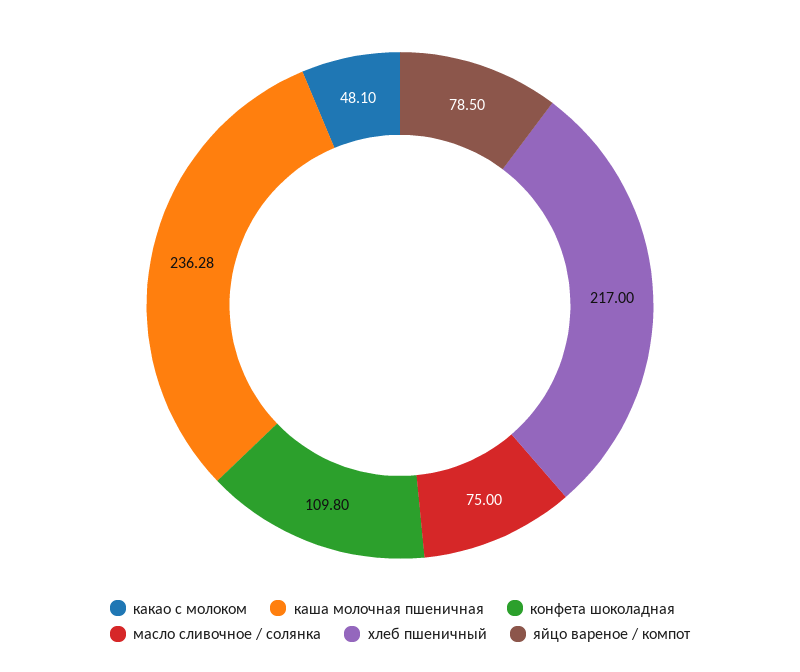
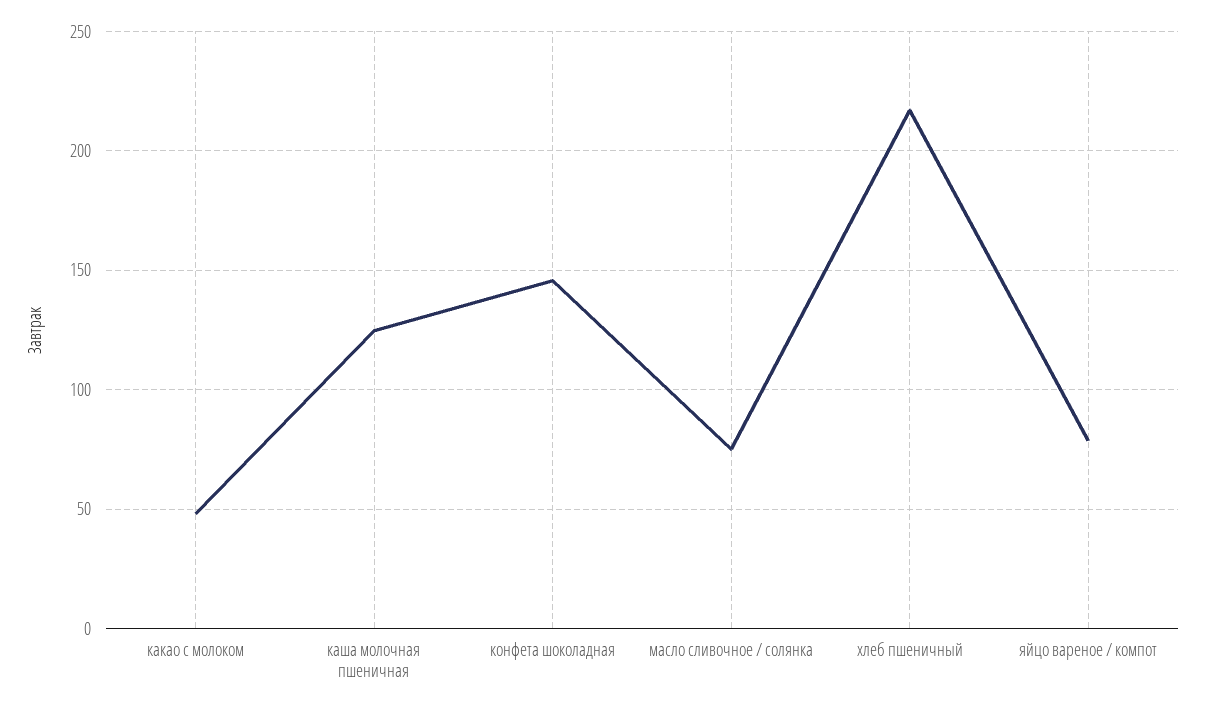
  {
    "какао с молоком": 48.1,
-   "каша молочная пшеничная": 236.28,
+   "каша молочная пшеничная": 125,
-   "конфета шоколадная": 109.8,
+   "конфета шоколадная": 145,
    "масло сливочное / солянка": 75,
    "хлеб пшеничный": 217,
    "яйцо вареное / компот": 78.5
  }

